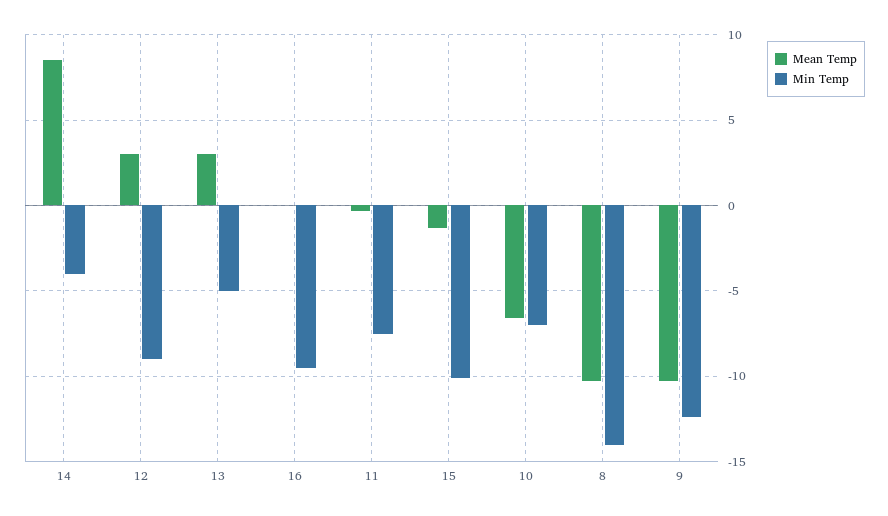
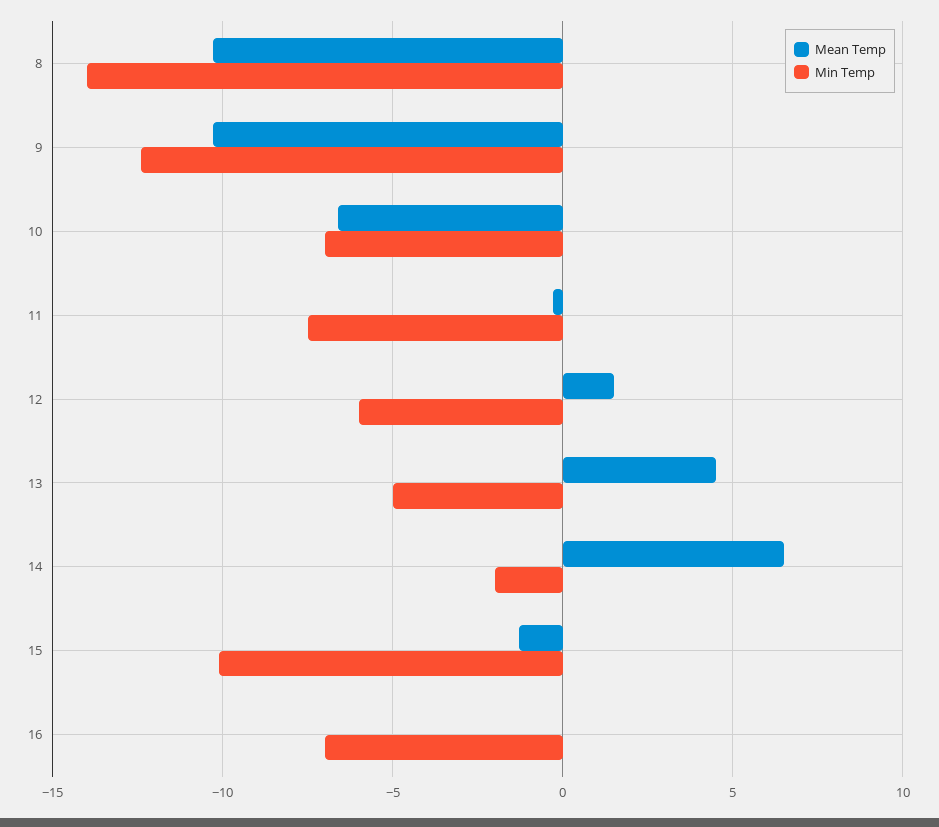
  {
    "Mean Temp": {
-     "14": 8.5,
+     "14": 6.5,
-     "12": 3,
+     "12": 1.5,
-     "13": 3,
+     "13": 4.5,
      "16": 0,
      "11": -0.5,
      "15": -1.5,
      "10": -6.5,
      "8": -10.5,
      "9": -10.5
    },
    "Min Temp": {
-     "14": -4,
+     "14": -2,
-     "12": -9,
+     "12": -6,
      "13": -5,
-     "16": -9.5,
+     "16": -7,
      "11": -7.5,
      "15": -10,
      "10": -7,
      "8": -14,
      "9": -12.5
    }
  }

